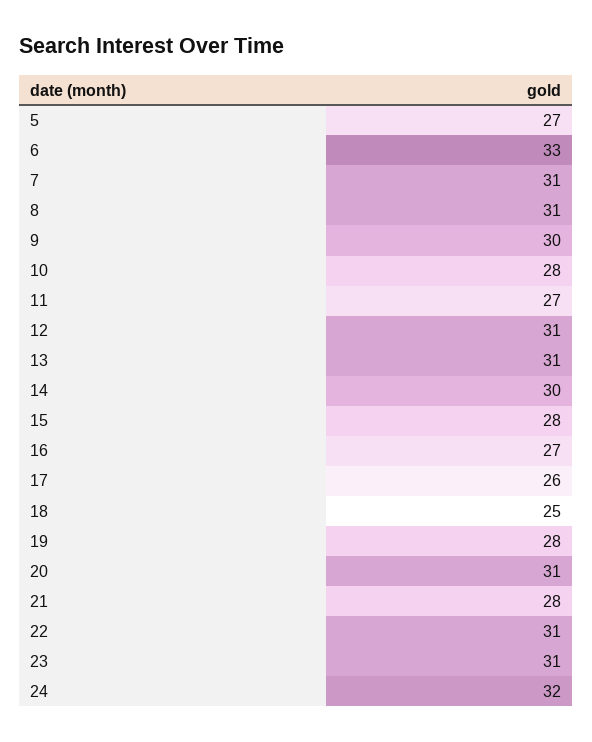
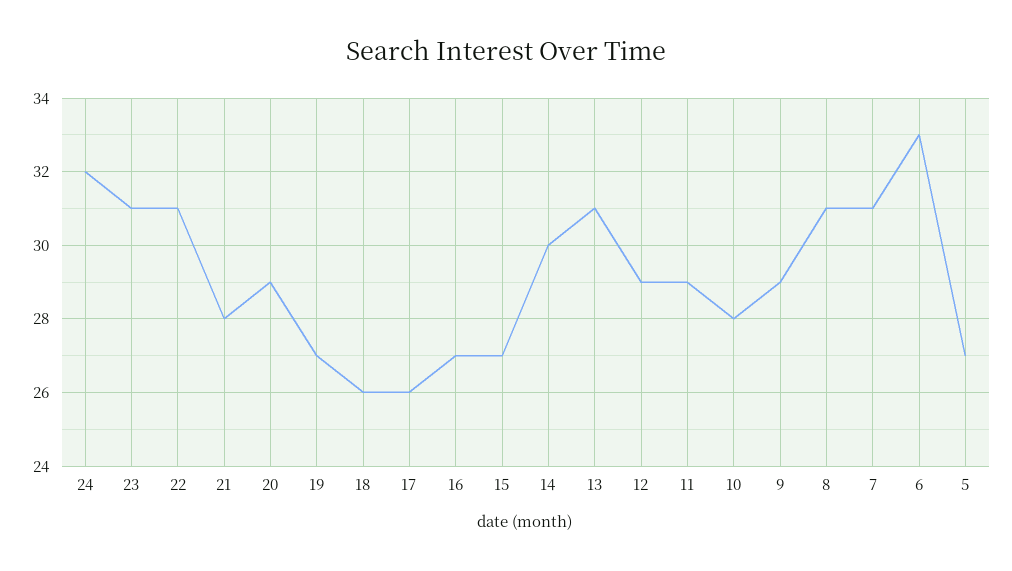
  {
    "5": 27,
    "6": 33,
    "7": 31,
    "8": 31,
-   "9": 30,
+   "9": 29,
    "10": 28,
-   "11": 27,
+   "11": 29,
-   "12": 31,
+   "12": 29,
    "13": 31,
    "14": 30,
-   "15": 28,
+   "15": 27,
    "16": 27,
    "17": 26,
-   "18": 25,
+   "18": 26,
-   "19": 28,
+   "19": 27,
-   "20": 31,
+   "20": 29,
    "21": 28,
    "22": 31,
    "23": 31,
    "24": 32
  }

